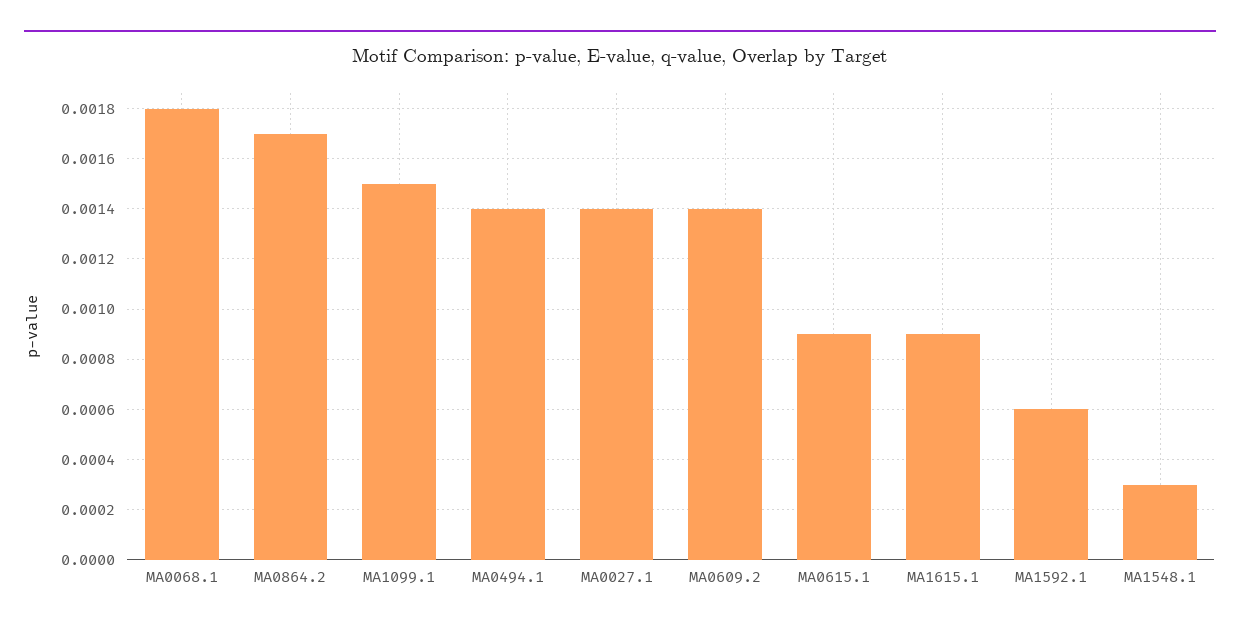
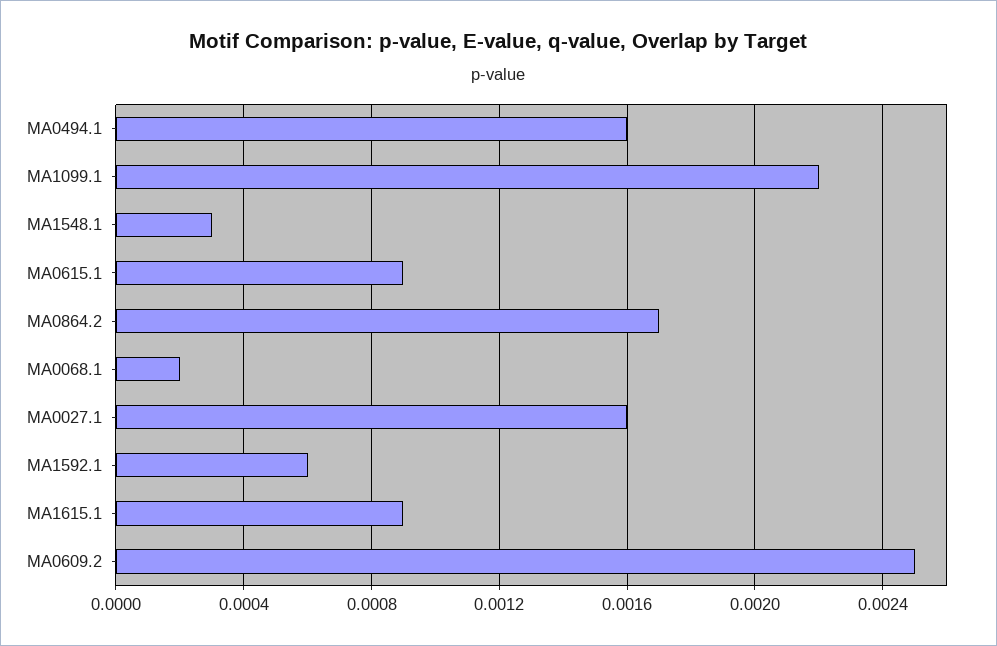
  {
-   "MA0068.1": 0.0018,
+   "MA0068.1": 0.0002,
    "MA0864.2": 0.0017,
-   "MA1099.1": 0.0015,
+   "MA1099.1": 0.0022,
-   "MA0494.1": 0.0014,
+   "MA0494.1": 0.0016,
-   "MA0027.1": 0.0014,
+   "MA0027.1": 0.0016,
-   "MA0609.2": 0.0014,
+   "MA0609.2": 0.0025,
    "MA0615.1": 0.0009,
    "MA1615.1": 0.0009,
    "MA1592.1": 0.0006,
    "MA1548.1": 0.0003
  }

